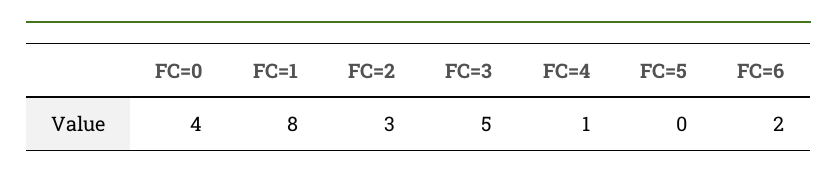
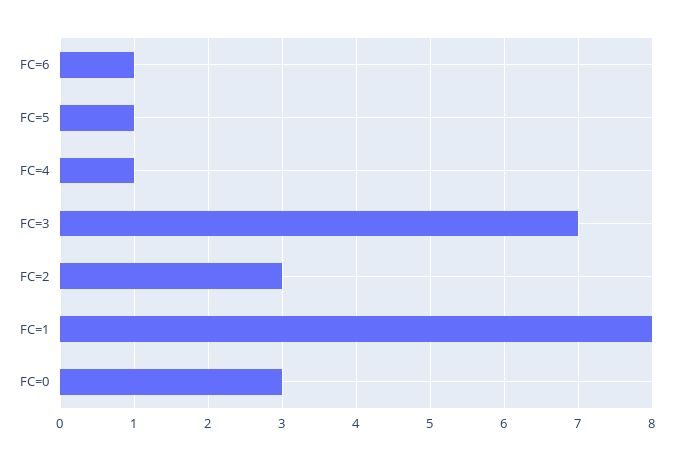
  {
-   "FC=0": 4,
+   "FC=0": 3,
    "FC=1": 8,
    "FC=2": 3,
-   "FC=3": 5,
+   "FC=3": 7,
    "FC=4": 1,
-   "FC=5": 0,
+   "FC=5": 1,
-   "FC=6": 2
+   "FC=6": 1
  }

